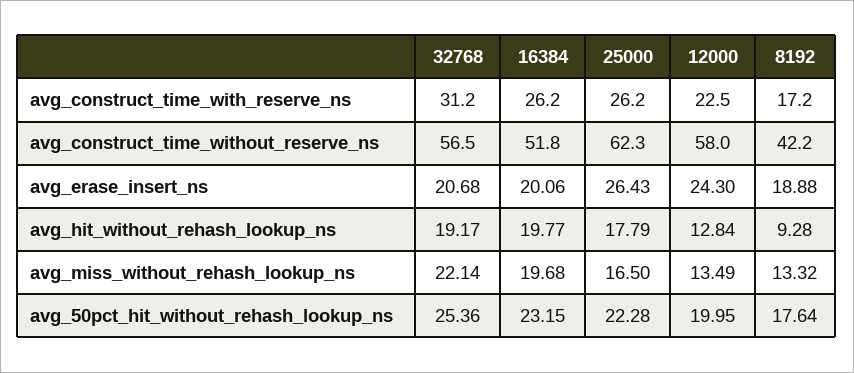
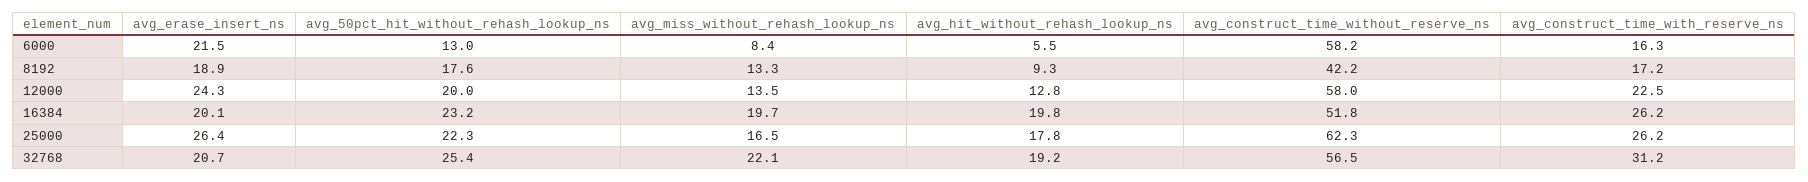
  {
    "32768": {
      "avg_construct_time_with_reserve_ns": 31.2,
      "avg_construct_time_without_reserve_ns": 56.5,
      "avg_erase_insert_ns": 20.68,
      "avg_hit_without_rehash_lookup_ns": 19.17,
      "avg_miss_without_rehash_lookup_ns": 22.14,
      "avg_50pct_hit_without_rehash_lookup_ns": 25.36
    },
    "16384": {
      "avg_construct_time_with_reserve_ns": 26.2,
      "avg_construct_time_without_reserve_ns": 51.8,
      "avg_erase_insert_ns": 20.06,
      "avg_hit_without_rehash_lookup_ns": 19.77,
      "avg_miss_without_rehash_lookup_ns": 19.68,
      "avg_50pct_hit_without_rehash_lookup_ns": 23.15
    },
    "25000": {
      "avg_construct_time_with_reserve_ns": 26.2,
      "avg_construct_time_without_reserve_ns": 62.3,
      "avg_erase_insert_ns": 26.43,
      "avg_hit_without_rehash_lookup_ns": 17.79,
      "avg_miss_without_rehash_lookup_ns": 16.5,
      "avg_50pct_hit_without_rehash_lookup_ns": 22.28
    },
    "12000": {
      "avg_construct_time_with_reserve_ns": 22.5,
      "avg_construct_time_without_reserve_ns": 58,
      "avg_erase_insert_ns": 24.3,
      "avg_hit_without_rehash_lookup_ns": 12.84,
      "avg_miss_without_rehash_lookup_ns": 13.49,
      "avg_50pct_hit_without_rehash_lookup_ns": 19.95
    },
    "8192": {
      "avg_construct_time_with_reserve_ns": 17.2,
      "avg_construct_time_without_reserve_ns": 42.2,
      "avg_erase_insert_ns": 18.88,
      "avg_hit_without_rehash_lookup_ns": 9.28,
      "avg_miss_without_rehash_lookup_ns": 13.32,
      "avg_50pct_hit_without_rehash_lookup_ns": 17.64
-   }
+   },
+   "6000": {
+     "avg_erase_insert_ns": 21.5,
+     "avg_50pct_hit_without_rehash_lookup_ns": 13,
+     "avg_miss_without_rehash_lookup_ns": 8.4,
+     "avg_hit_without_rehash_lookup_ns": 5.5,
+     "avg_construct_time_without_reserve_ns": 58.2,
+     "avg_construct_time_with_reserve_ns": 16.3
+   }
  }

